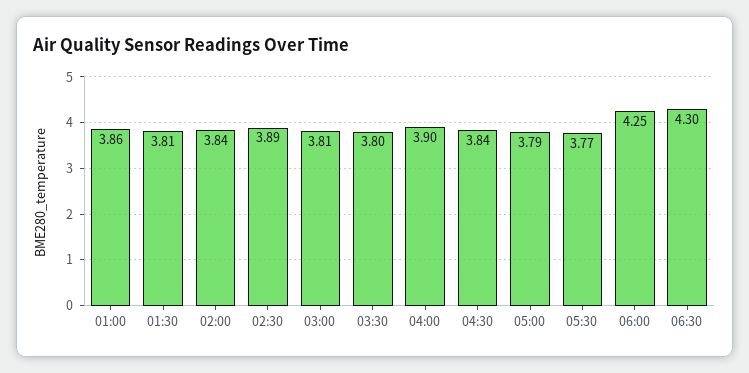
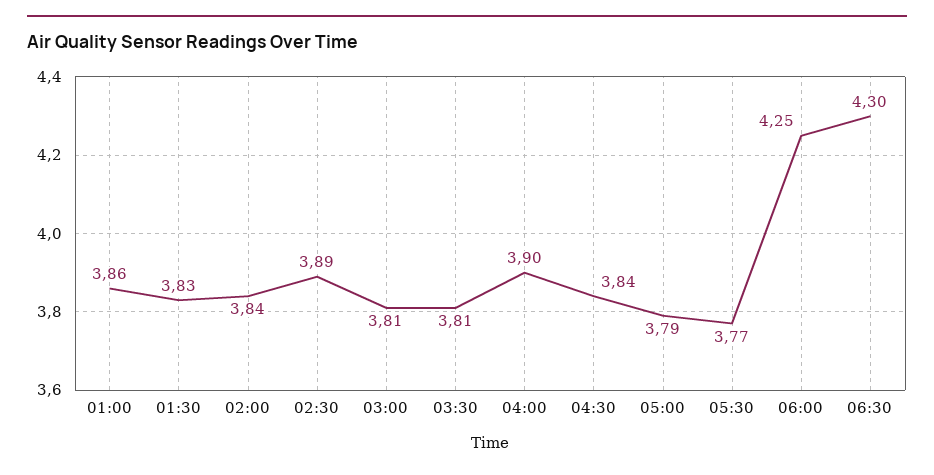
  {
    "01:00": 3.86,
-   "01:30": 3.81,
+   "01:30": 3.83,
    "02:00": 3.84,
    "02:30": 3.89,
    "03:00": 3.81,
-   "03:30": 3.8,
+   "03:30": 3.81,
    "04:00": 3.9,
    "04:30": 3.84,
    "05:00": 3.79,
    "05:30": 3.77,
    "06:00": 4.25,
    "06:30": 4.3
  }

